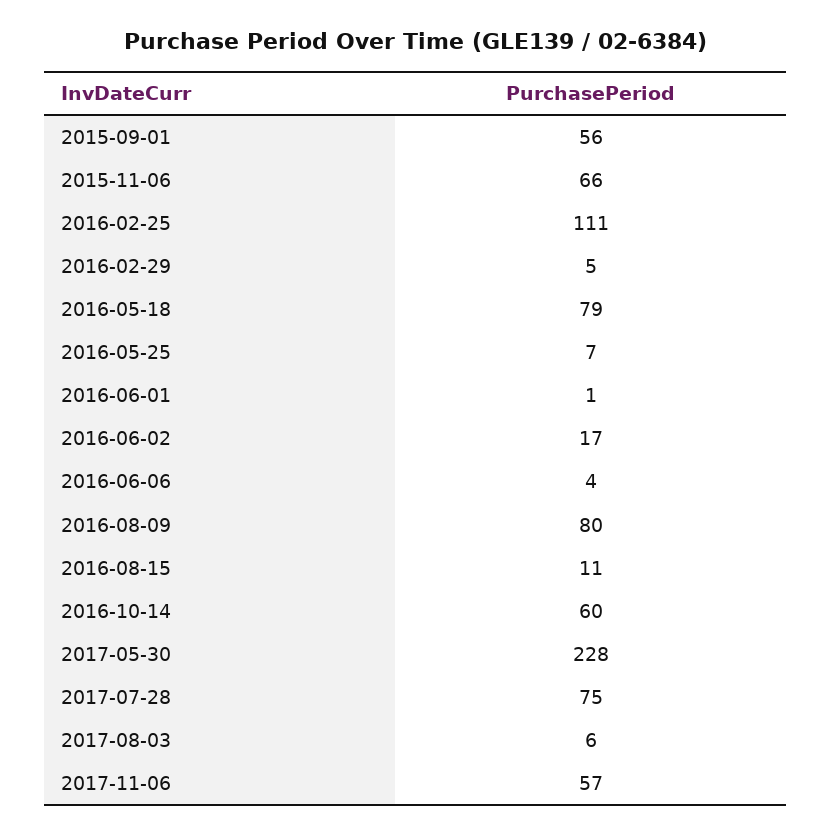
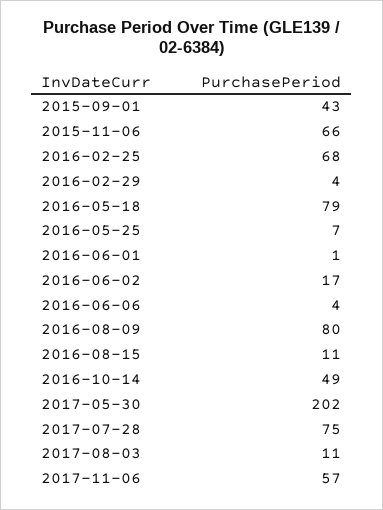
  {
-   "2015-09-01": 56,
+   "2015-09-01": 43,
    "2015-11-06": 66,
-   "2016-02-25": 111,
+   "2016-02-25": 68,
-   "2016-02-29": 5,
+   "2016-02-29": 4,
    "2016-05-18": 79,
    "2016-05-25": 7,
    "2016-06-01": 1,
    "2016-06-02": 17,
    "2016-06-06": 4,
    "2016-08-09": 80,
    "2016-08-15": 11,
-   "2016-10-14": 60,
+   "2016-10-14": 49,
-   "2017-05-30": 228,
+   "2017-05-30": 202,
    "2017-07-28": 75,
-   "2017-08-03": 6,
+   "2017-08-03": 11,
    "2017-11-06": 57
  }

